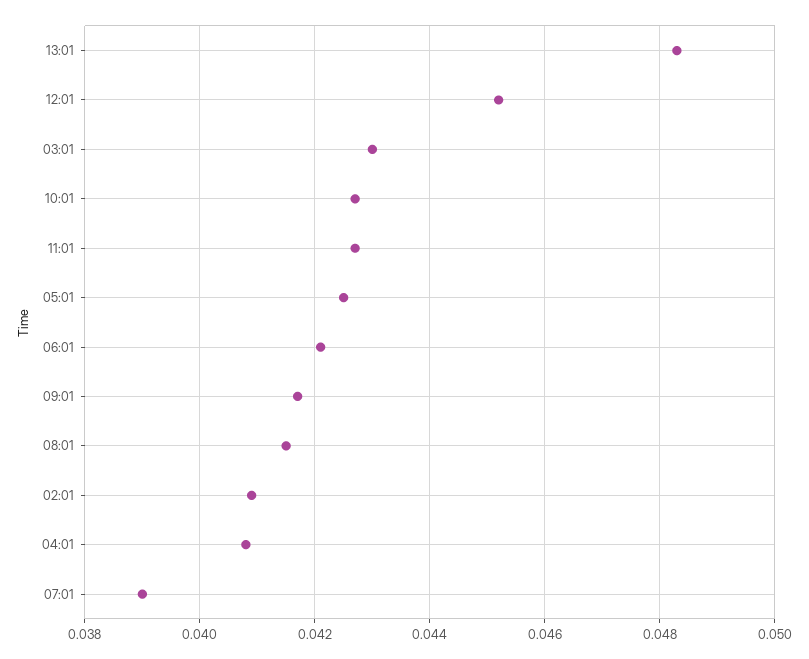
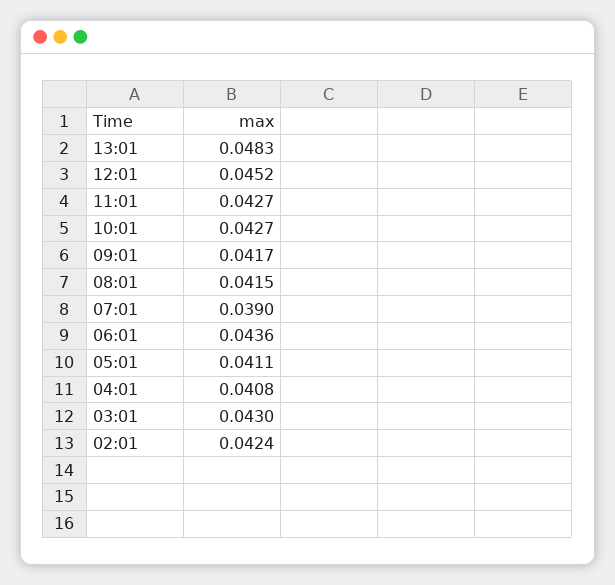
  {
    "13:01": 0.0483,
    "12:01": 0.0452,
    "03:01": 0.043,
    "10:01": 0.0427,
    "11:01": 0.0427,
-   "05:01": 0.0425,
+   "05:01": 0.0411,
-   "06:01": 0.042,
+   "06:01": 0.0436,
    "09:01": 0.0417,
    "08:01": 0.0415,
-   "02:01": 0.041,
+   "02:01": 0.0424,
    "04:01": 0.0408,
    "07:01": 0.039
  }

